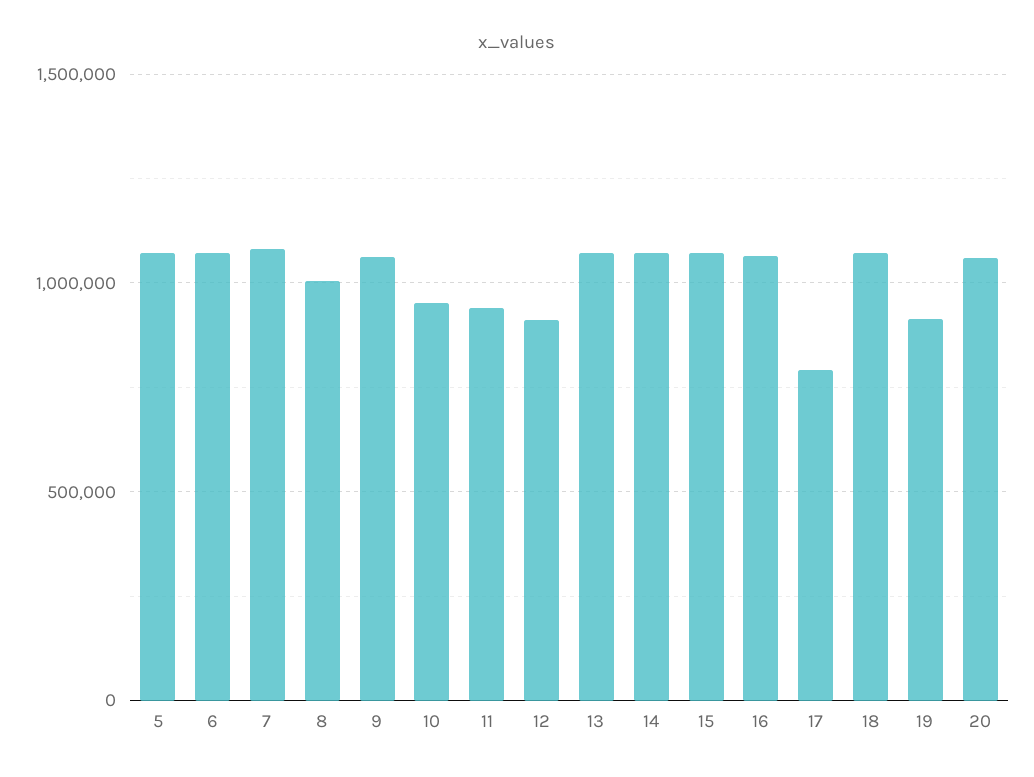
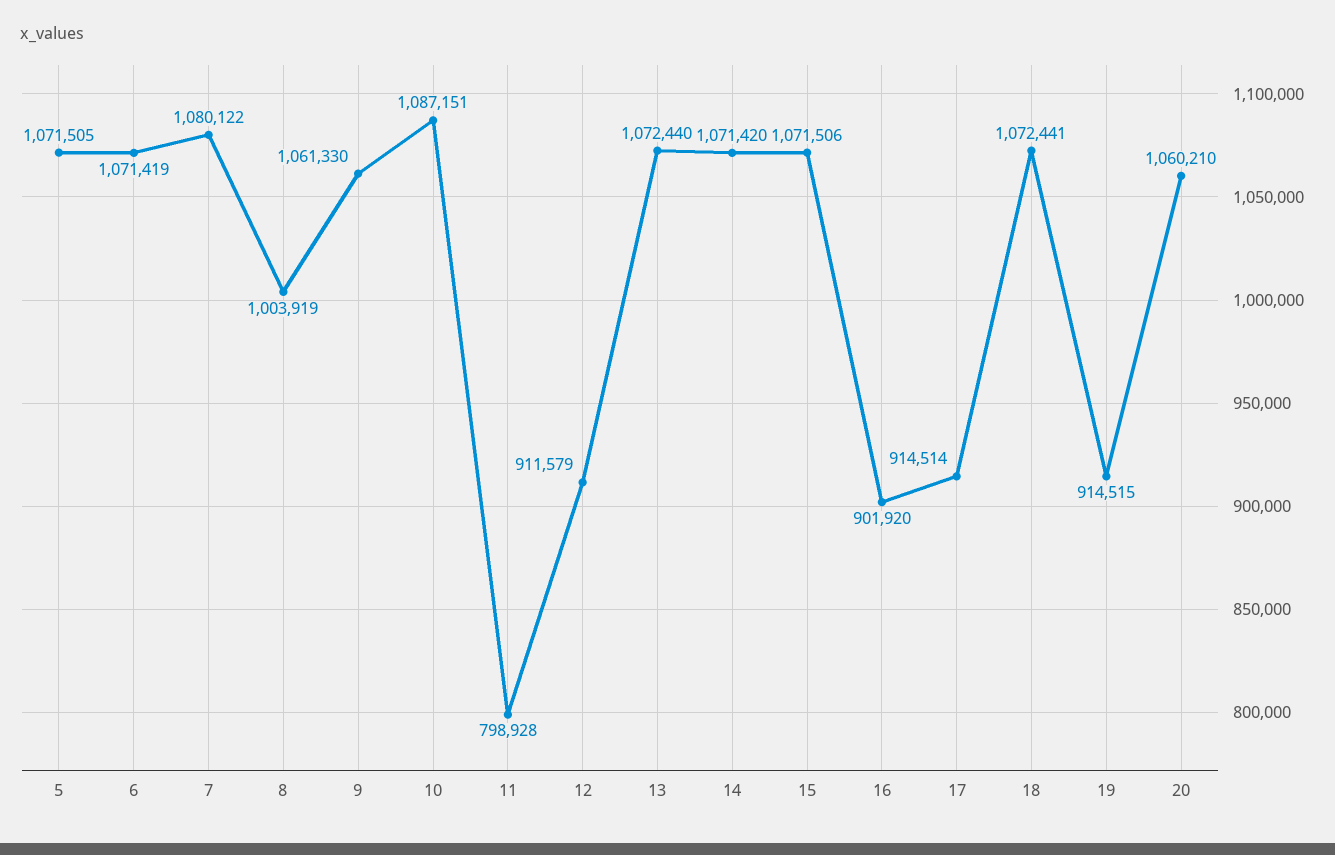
  {
    "5": 1071505,
    "6": 1071419,
    "7": 1080122,
    "8": 1003919,
    "9": 1061330,
-   "10": 950000,
+   "10": 1087151,
-   "11": 950000,
+   "11": 798928,
    "12": 911579,
    "13": 1072440,
    "14": 1071420,
    "15": 1071506,
-   "16": 1050000,
+   "16": 901920,
-   "17": 800000,
+   "17": 914514,
    "18": 1072441,
    "19": 914515,
    "20": 1060210
  }

